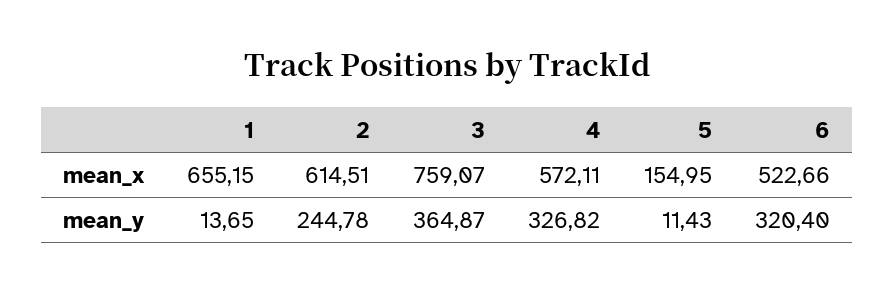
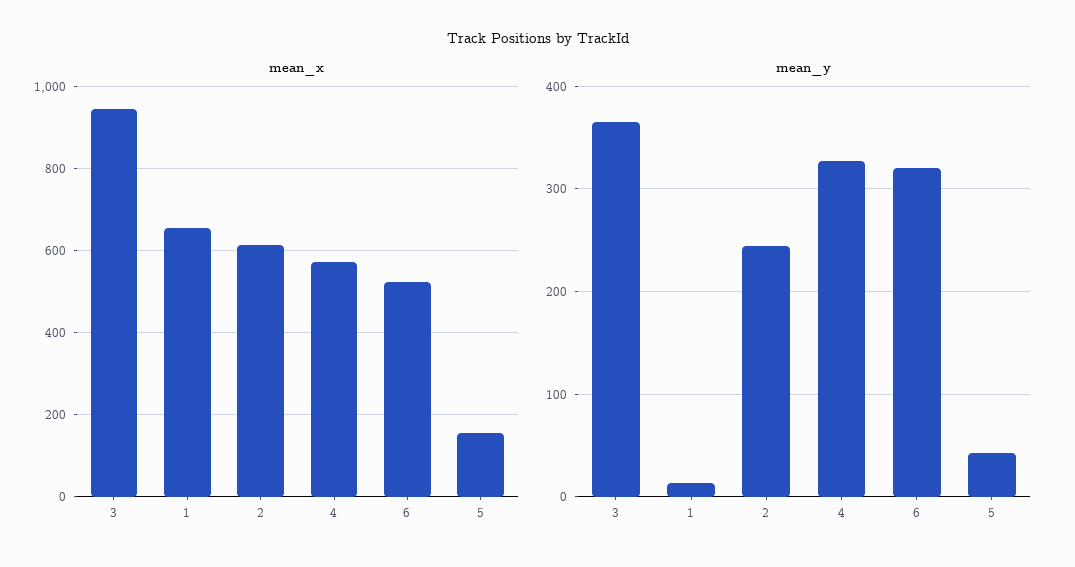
  {
    "mean_x": {
      "1": 655.15,
      "2": 614.51,
-     "3": 759.07,
+     "3": 940,
      "4": 572.11,
      "5": 154.95,
      "6": 522.66
    },
    "mean_y": {
      "1": 13.65,
      "2": 244.78,
      "3": 364.87,
      "4": 326.82,
-     "5": 11.43,
+     "5": 40,
      "6": 320.4
    }
  }

